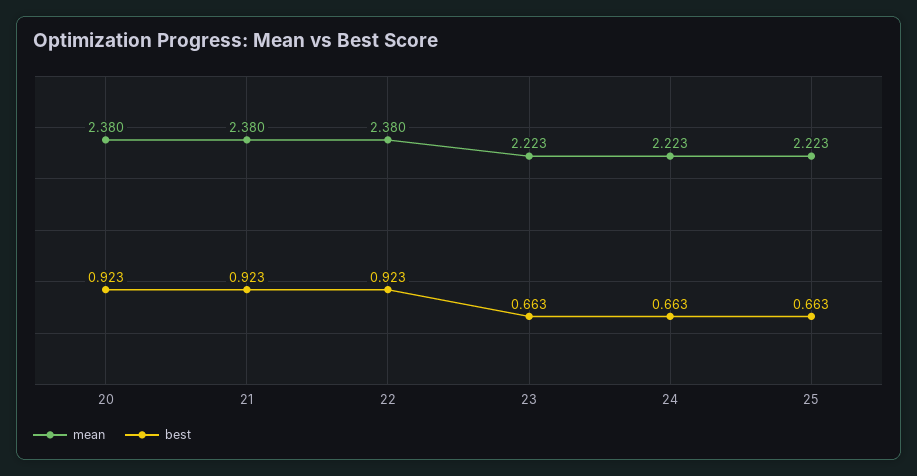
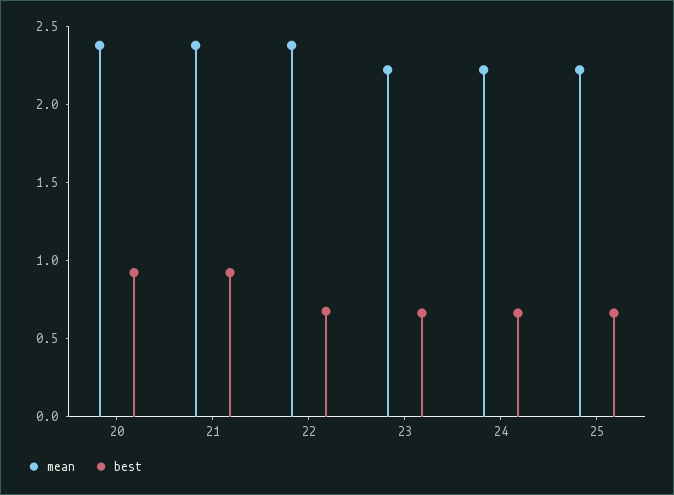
  {
    "mean": {
      "20": 2.38,
      "21": 2.38,
      "22": 2.38,
      "23": 2.223,
      "24": 2.223,
      "25": 2.223
    },
    "best": {
      "20": 0.923,
      "21": 0.923,
-     "22": 0.923,
+     "22": 0.7,
      "23": 0.663,
      "24": 0.663,
      "25": 0.663
    }
  }

